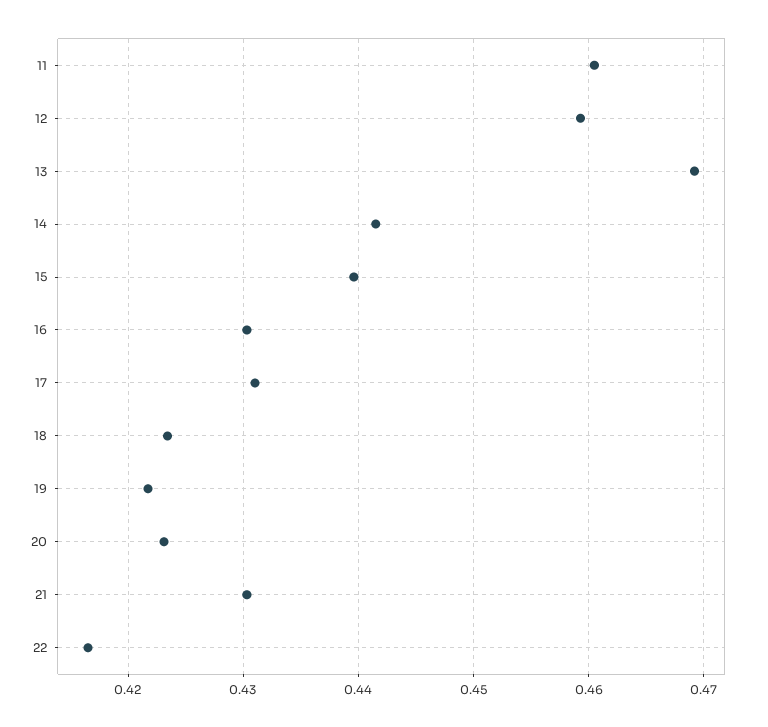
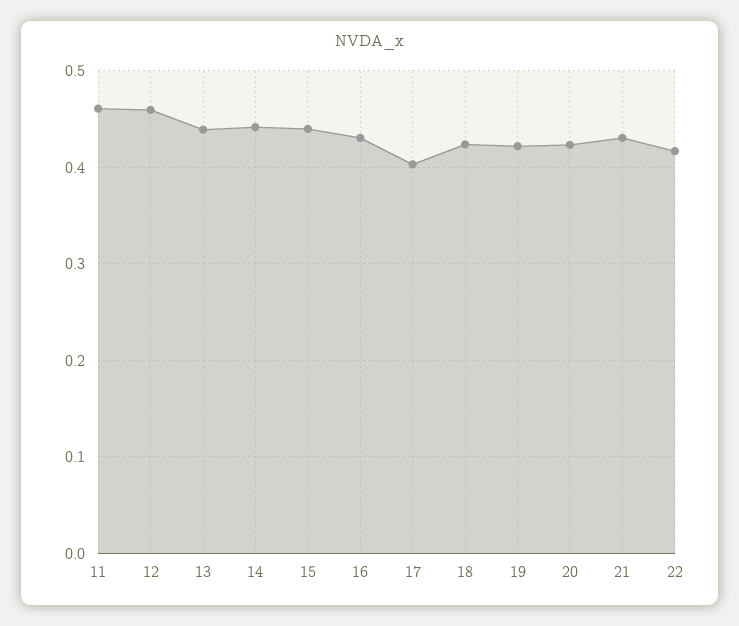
  {
    "11": 0.461,
    "12": 0.459,
-   "13": 0.469,
+   "13": 0.44,
    "14": 0.442,
    "15": 0.44,
    "16": 0.43,
-   "17": 0.431,
+   "17": 0.4,
    "18": 0.423,
    "19": 0.422,
    "20": 0.423,
    "21": 0.43,
    "22": 0.417
  }

